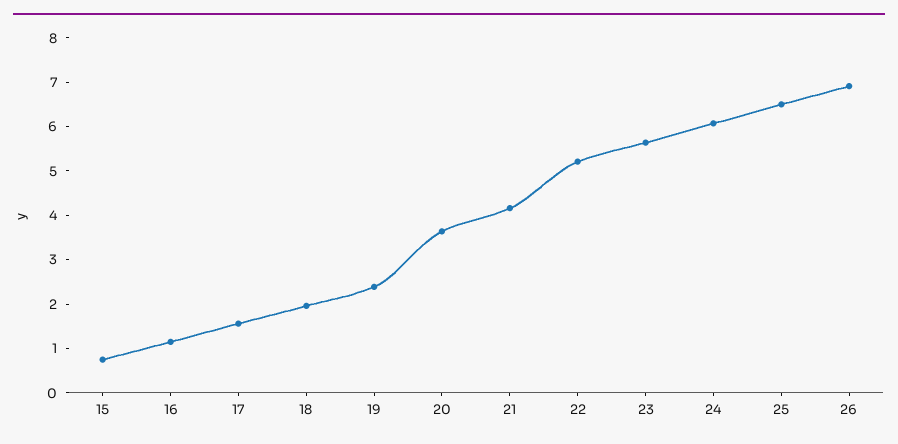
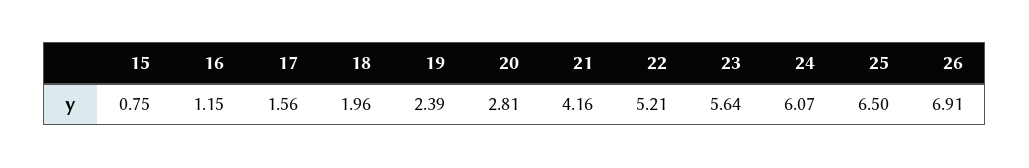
  {
    "15": 0.75,
    "16": 1.15,
    "17": 1.56,
    "18": 1.96,
    "19": 2.39,
-   "20": 3.6,
+   "20": 2.81,
    "21": 4.16,
    "22": 5.21,
    "23": 5.64,
    "24": 6.07,
    "25": 6.5,
    "26": 6.91
  }

